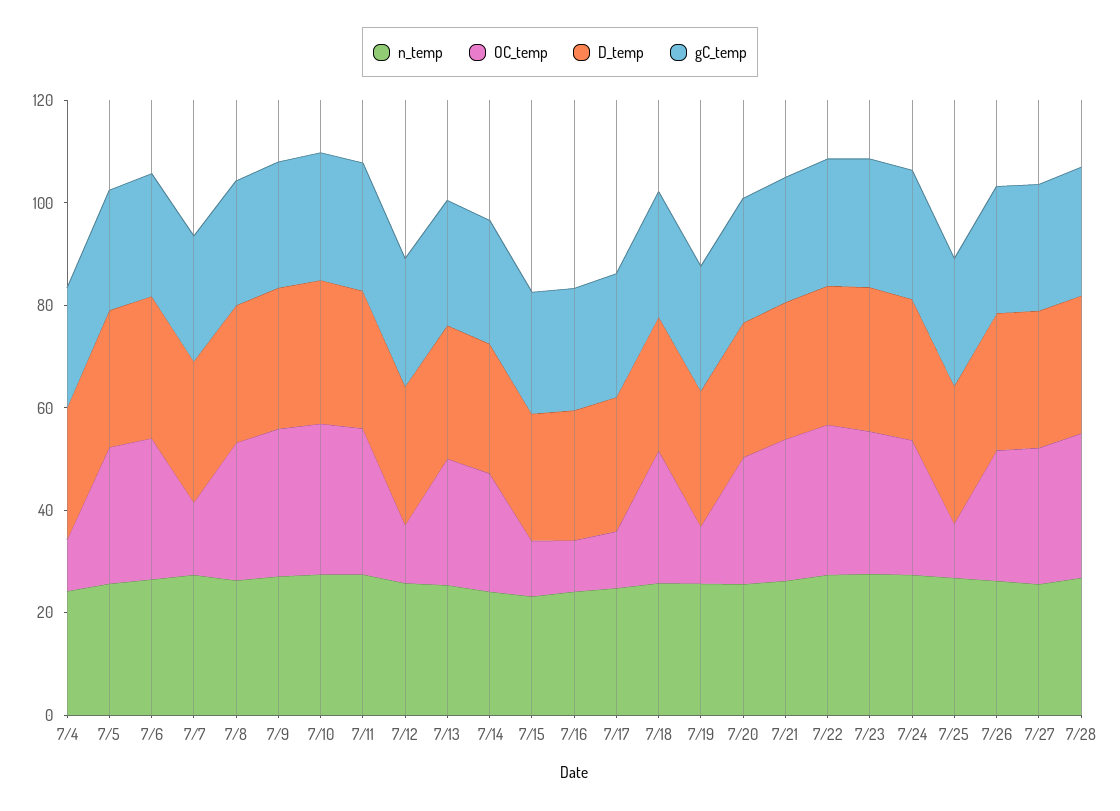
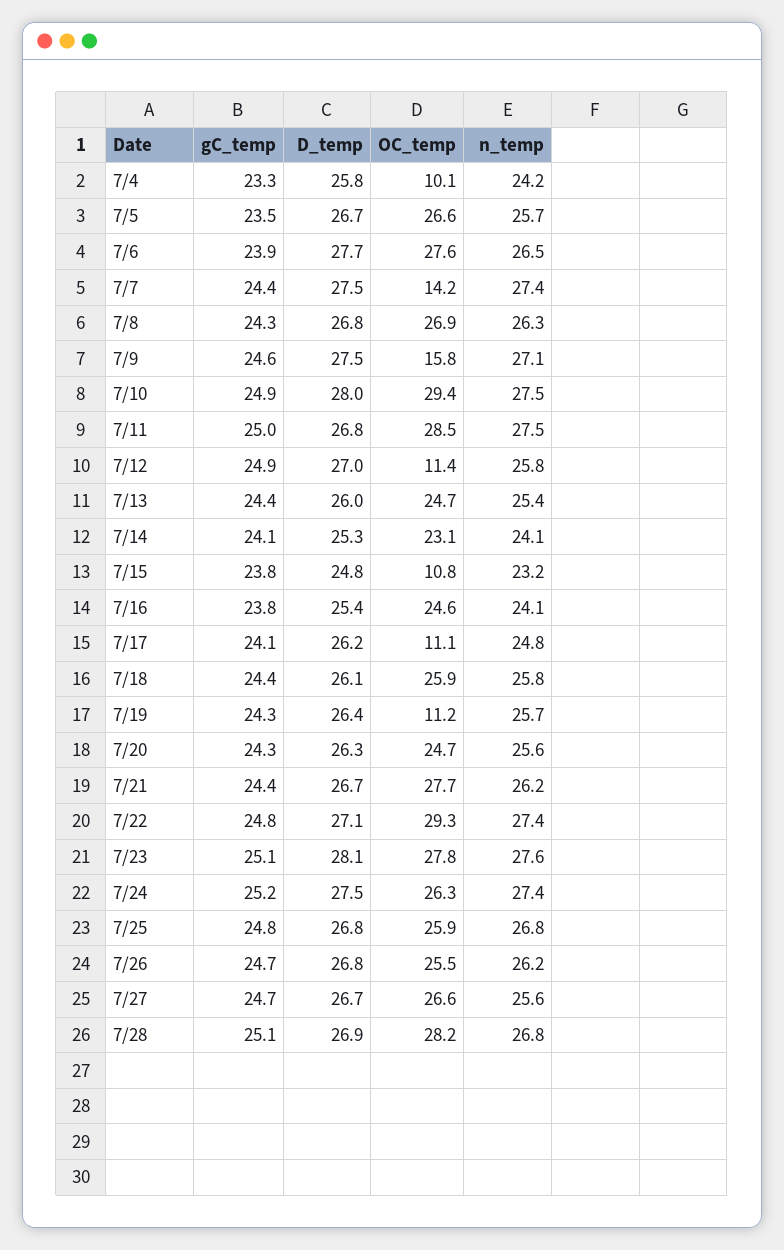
  {
    "n_temp": {
      "7/4": 24.2,
      "7/5": 25.7,
      "7/6": 26.5,
      "7/7": 27.4,
      "7/8": 26.3,
      "7/9": 27.1,
      "7/10": 27.5,
      "7/11": 27.5,
      "7/12": 25.8,
      "7/13": 25.4,
      "7/14": 24.1,
      "7/15": 23.2,
      "7/16": 24.1,
      "7/17": 24.8,
      "7/18": 25.8,
      "7/19": 25.7,
      "7/20": 25.6,
      "7/21": 26.2,
      "7/22": 27.4,
      "7/23": 27.6,
      "7/24": 27.4,
      "7/25": 26.8,
      "7/26": 26.2,
      "7/27": 25.6,
      "7/28": 26.8
    },
    "OC_temp": {
      "7/4": 10.1,
      "7/5": 26.6,
      "7/6": 27.6,
      "7/7": 14.2,
      "7/8": 26.9,
-     "7/9": 30,
+     "7/9": 15.8,
      "7/10": 29.4,
      "7/11": 28.5,
      "7/12": 11.4,
      "7/13": 24.7,
      "7/14": 23.1,
      "7/15": 10.8,
-     "7/16": 10,
+     "7/16": 24.6,
      "7/17": 11.1,
      "7/18": 25.9,
      "7/19": 11.2,
      "7/20": 24.7,
      "7/21": 27.7,
      "7/22": 29.3,
      "7/23": 27.8,
      "7/24": 26.3,
-     "7/25": 10,
+     "7/25": 25.9,
      "7/26": 25.5,
      "7/27": 26.6,
      "7/28": 28.2
    },
    "D_temp": {
      "7/4": 25.8,
      "7/5": 26.7,
      "7/6": 27.7,
      "7/7": 27.5,
      "7/8": 26.8,
      "7/9": 27.5,
      "7/10": 28,
      "7/11": 26.8,
      "7/12": 27,
      "7/13": 26,
      "7/14": 25.3,
      "7/15": 24.8,
      "7/16": 25.4,
      "7/17": 26.2,
      "7/18": 26.1,
      "7/19": 26.4,
      "7/20": 26.3,
      "7/21": 26.7,
      "7/22": 27.1,
      "7/23": 28.1,
      "7/24": 27.5,
      "7/25": 26.8,
      "7/26": 26.8,
      "7/27": 26.7,
      "7/28": 26.9
    },
    "gC_temp": {
      "7/4": 23.3,
      "7/5": 23.5,
      "7/6": 23.9,
      "7/7": 24.4,
      "7/8": 24.3,
      "7/9": 24.6,
      "7/10": 24.9,
      "7/11": 25,
      "7/12": 24.9,
      "7/13": 24.4,
      "7/14": 24.1,
      "7/15": 23.8,
      "7/16": 23.8,
      "7/17": 24.1,
      "7/18": 24.4,
      "7/19": 24.3,
      "7/20": 24.3,
      "7/21": 24.4,
      "7/22": 24.8,
      "7/23": 25.1,
      "7/24": 25.2,
      "7/25": 24.8,
      "7/26": 24.7,
      "7/27": 24.7,
      "7/28": 25.1
    }
  }

